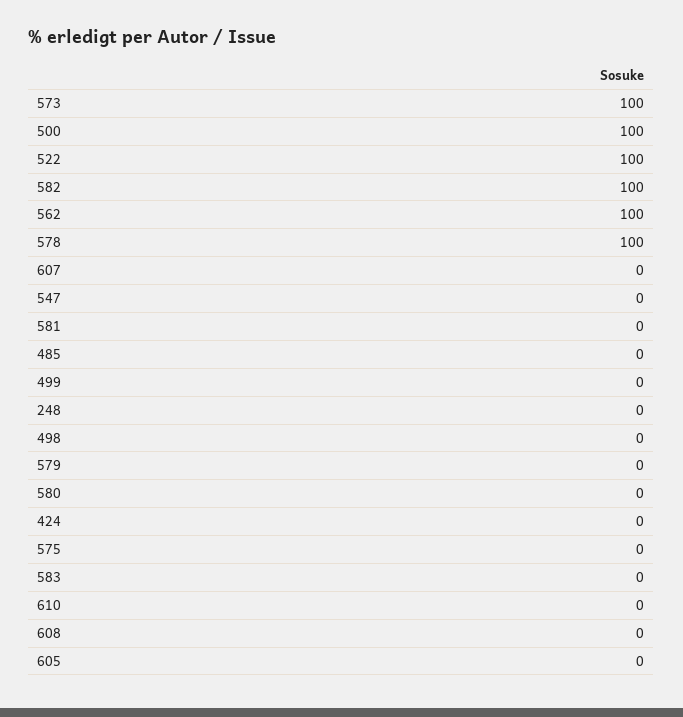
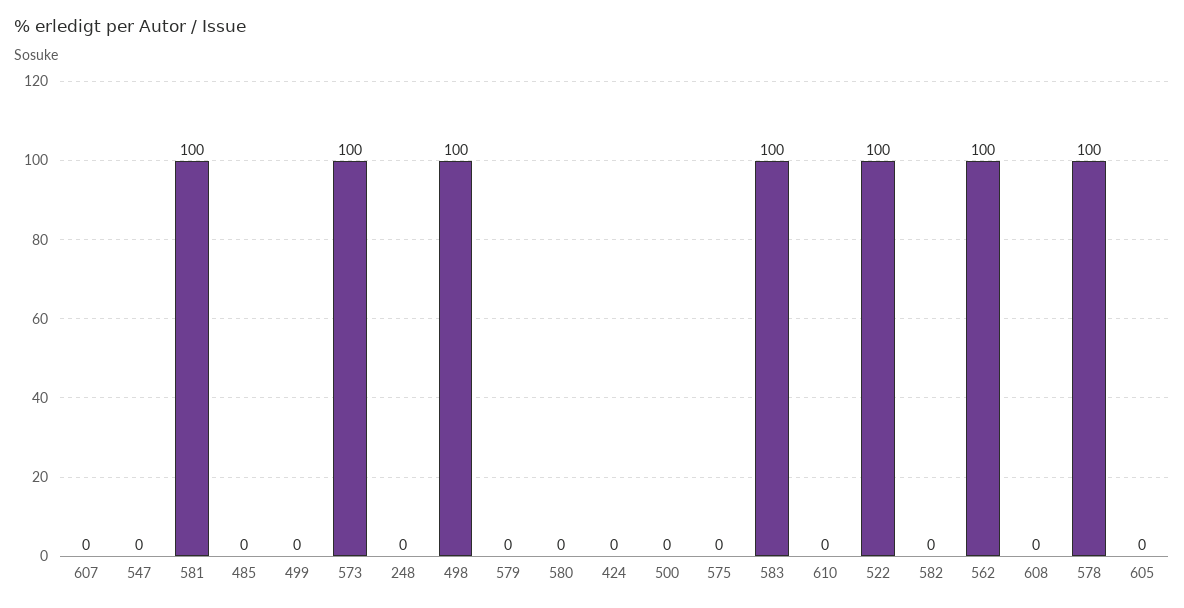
  {
    "573": 100,
-   "500": 100,
+   "500": 0,
    "522": 100,
-   "582": 100,
+   "582": 0,
    "562": 100,
    "578": 100,
    "607": 0,
    "547": 0,
-   "581": 0,
+   "581": 100,
    "485": 0,
    "499": 0,
    "248": 0,
-   "498": 0,
+   "498": 100,
    "579": 0,
    "580": 0,
    "424": 0,
    "575": 0,
-   "583": 0,
+   "583": 100,
    "610": 0,
    "608": 0,
    "605": 0
  }

